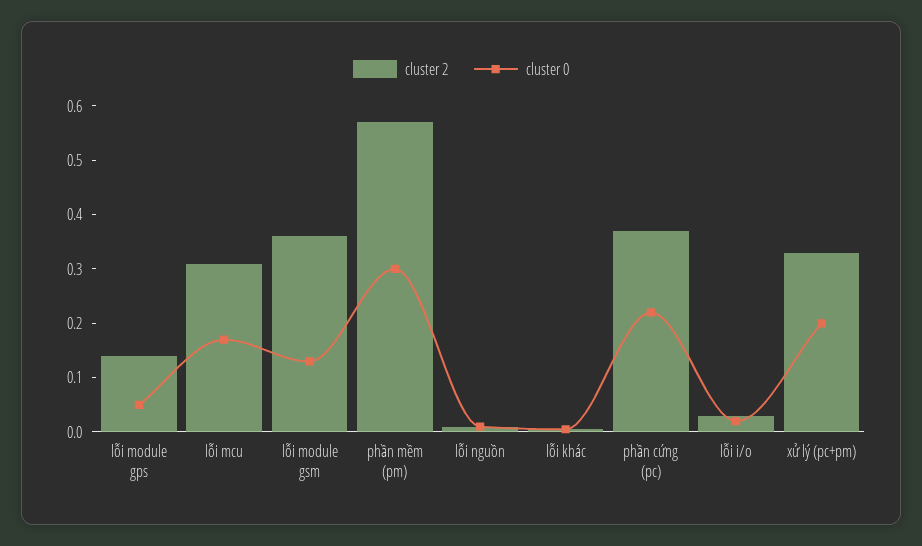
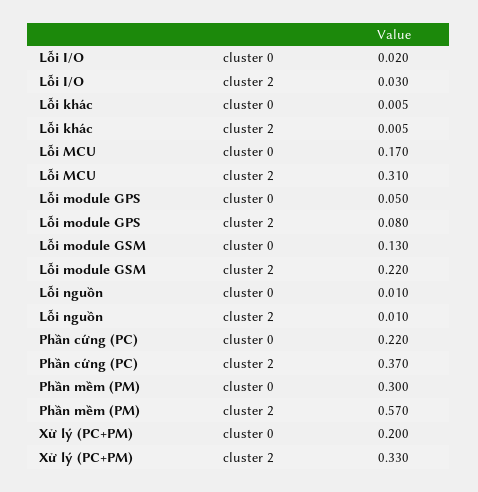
  {
    "cluster 2": {
-     "lỗi module gps": 0.14,
+     "lỗi module gps": 0.08,
      "lỗi mcu": 0.31,
-     "lỗi module gsm": 0.36,
+     "lỗi module gsm": 0.22,
      "phần mềm (pm)": 0.57,
      "lỗi nguồn": 0.01,
      "lỗi khác": 0.005,
      "phần cứng (pc)": 0.37,
      "lỗi i/o": 0.03,
      "xử lý (pc+pm)": 0.33
    },
    "cluster 0": {
      "lỗi module gps": 0.05,
      "lỗi mcu": 0.17,
      "lỗi module gsm": 0.13,
      "phần mềm (pm)": 0.3,
      "lỗi nguồn": 0.01,
      "lỗi khác": 0.005,
      "phần cứng (pc)": 0.22,
      "lỗi i/o": 0.02,
      "xử lý (pc+pm)": 0.2
    }
  }

